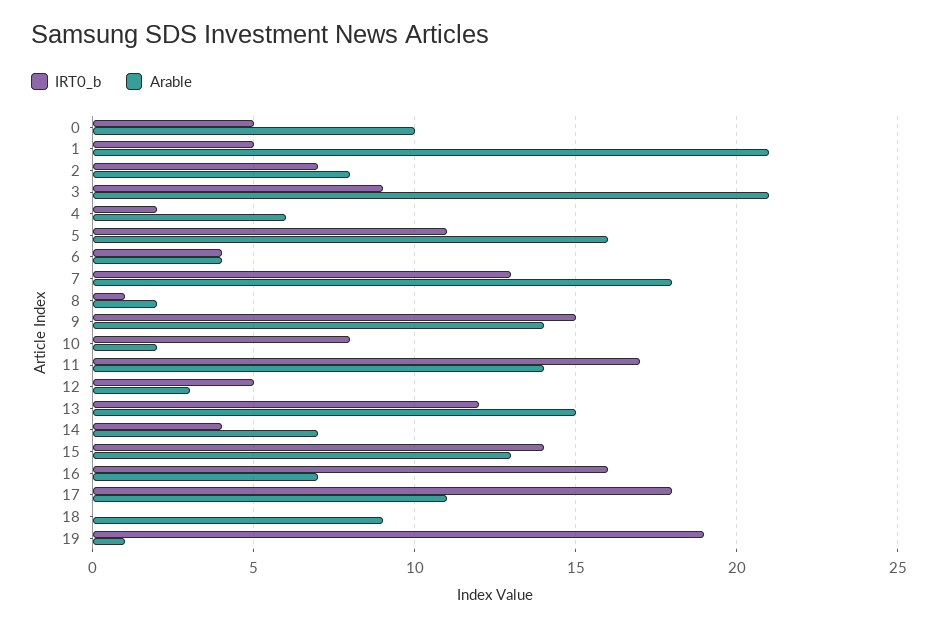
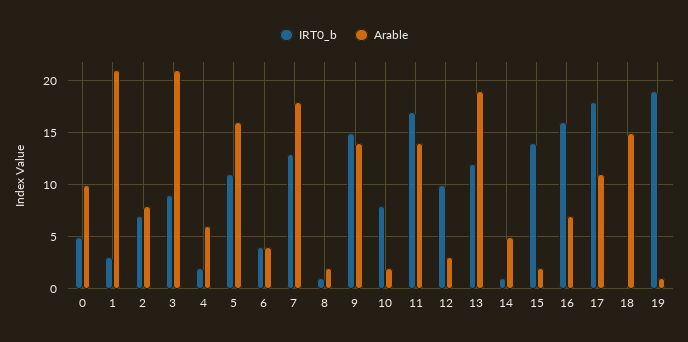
  {
    "IRT0_b": {
      "0": 5,
-     "1": 5,
+     "1": 3,
      "2": 7,
      "3": 9,
      "4": 2,
      "5": 11,
      "6": 4,
      "7": 13,
      "8": 1,
      "9": 15,
      "10": 8,
      "11": 17,
-     "12": 5,
+     "12": 10,
      "13": 12,
-     "14": 4,
+     "14": 1,
      "15": 14,
      "16": 16,
      "17": 18,
      "18": 0,
      "19": 19
    },
    "Arable": {
      "0": 10,
      "1": 21,
      "2": 8,
      "3": 21,
      "4": 6,
      "5": 16,
      "6": 4,
      "7": 18,
      "8": 2,
      "9": 14,
      "10": 2,
      "11": 14,
      "12": 3,
-     "13": 15,
+     "13": 19,
-     "14": 7,
+     "14": 5,
-     "15": 13,
+     "15": 2,
      "16": 7,
      "17": 11,
-     "18": 9,
+     "18": 15,
      "19": 1
    }
  }

